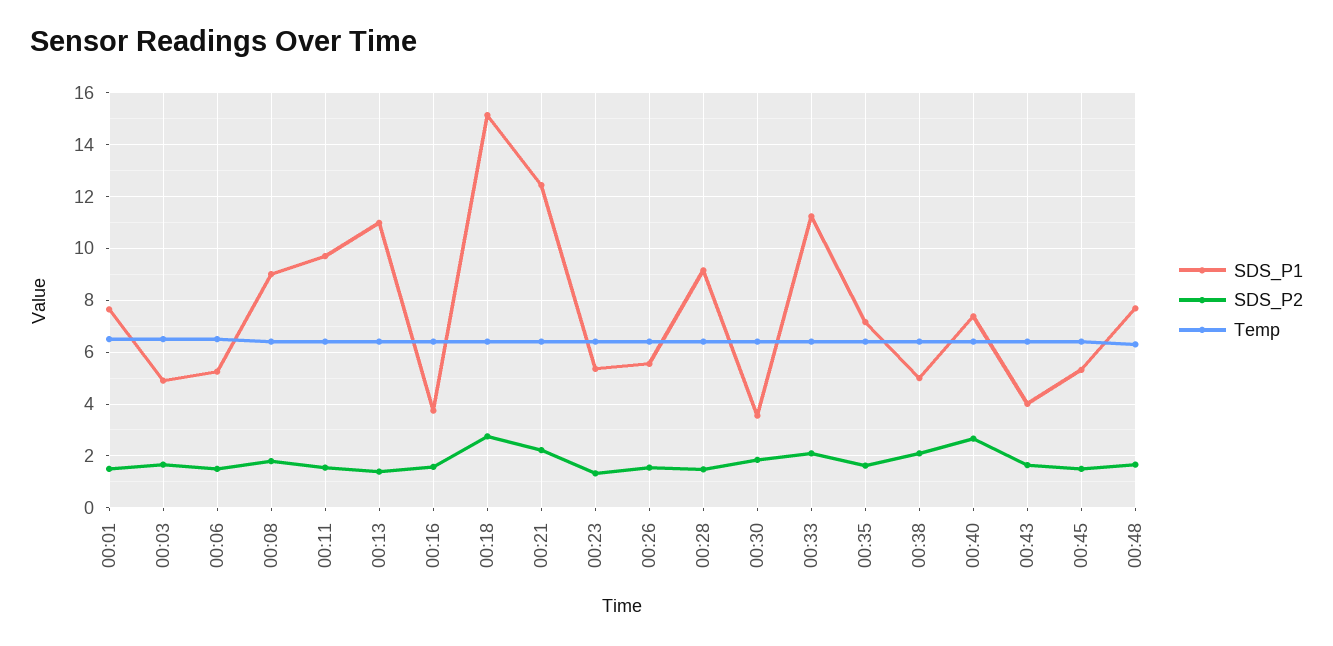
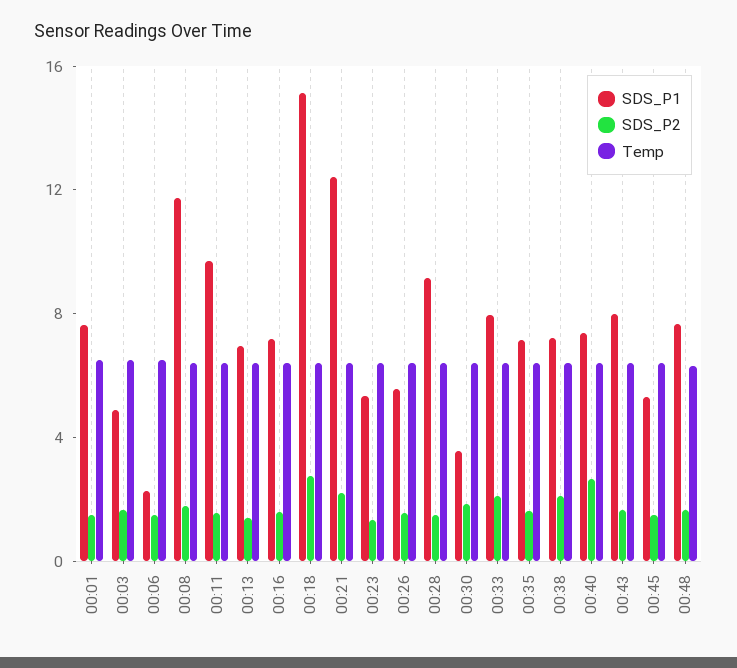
  {
    "SDS_P1": {
      "00:01": 7.75,
      "00:03": 5,
-     "00:06": 5.25,
+     "00:06": 2,
-     "00:08": 9,
+     "00:08": 12,
      "00:11": 9.75,
-     "00:13": 11,
+     "00:13": 7,
-     "00:16": 3.75,
+     "00:16": 7,
      "00:18": 15.25,
      "00:21": 12.5,
      "00:23": 5.25,
      "00:26": 5.5,
      "00:28": 9.25,
      "00:30": 3.5,
-     "00:33": 11.25,
+     "00:33": 8,
      "00:35": 7.25,
-     "00:38": 5,
+     "00:38": 7,
      "00:40": 7.5,
-     "00:43": 4,
+     "00:43": 8,
      "00:45": 5.25,
      "00:48": 7.75
    },
    "SDS_P2": {
      "00:01": 1.5,
      "00:03": 1.75,
      "00:06": 1.5,
      "00:08": 1.75,
      "00:11": 1.5,
      "00:13": 1.5,
      "00:16": 1.5,
      "00:18": 2.75,
      "00:21": 2.25,
      "00:23": 1.25,
      "00:26": 1.5,
      "00:28": 1.5,
      "00:30": 1.75,
      "00:33": 2,
      "00:35": 1.75,
      "00:38": 2,
      "00:40": 2.75,
      "00:43": 1.75,
      "00:45": 1.5,
      "00:48": 1.75
    },
    "Temp": {
      "00:01": 6.5,
      "00:03": 6.5,
      "00:06": 6.5,
      "00:08": 6.5,
      "00:11": 6.5,
      "00:13": 6.5,
      "00:16": 6.5,
      "00:18": 6.5,
      "00:21": 6.5,
      "00:23": 6.5,
      "00:26": 6.5,
      "00:28": 6.5,
      "00:30": 6.5,
      "00:33": 6.5,
      "00:35": 6.5,
      "00:38": 6.5,
      "00:40": 6.5,
      "00:43": 6.5,
      "00:45": 6.5,
      "00:48": 6.25
    }
  }

